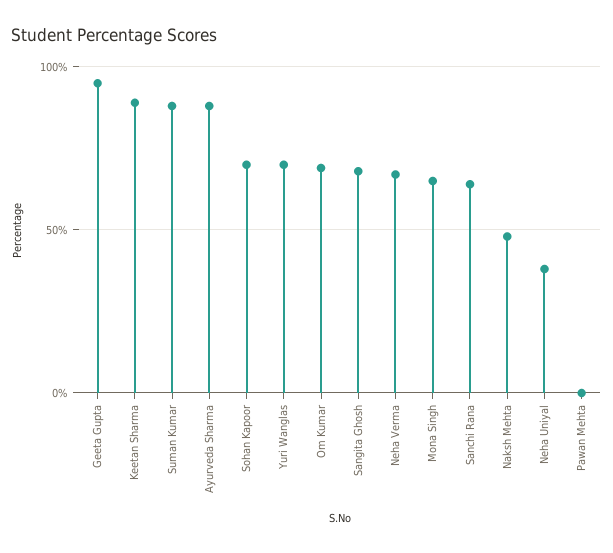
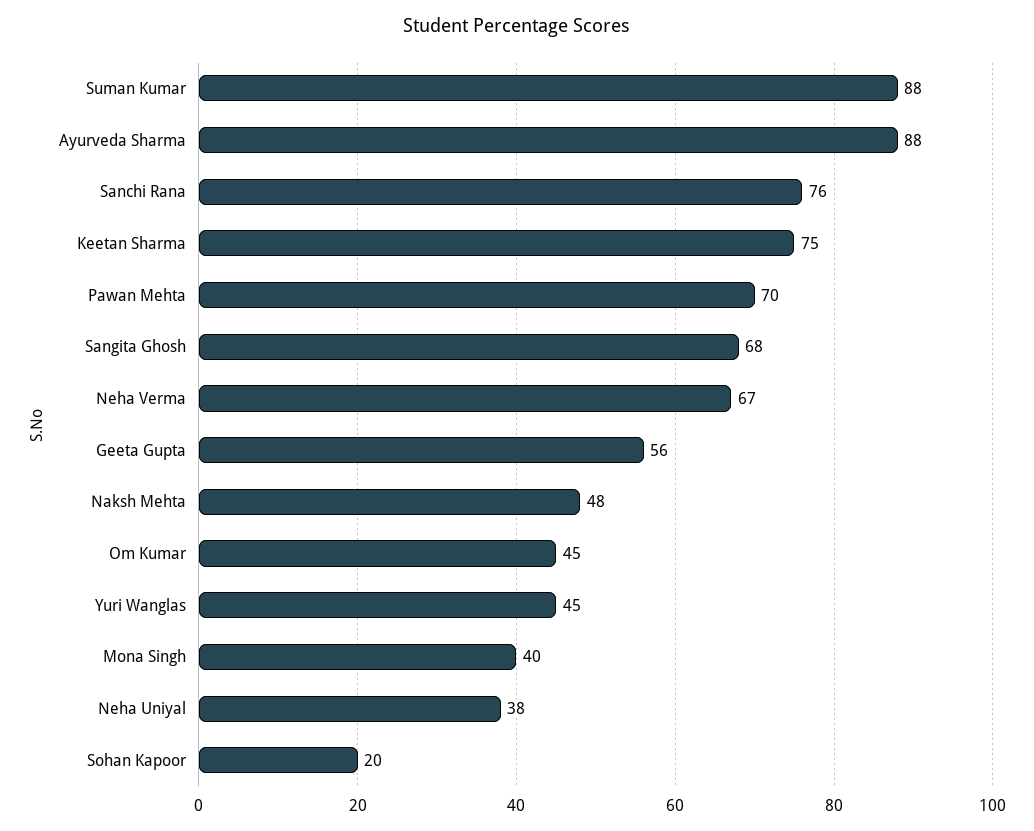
  {
-   "Geeta Gupta": 95,
+   "Geeta Gupta": 56,
-   "Keetan Sharma": 90,
+   "Keetan Sharma": 75,
    "Suman Kumar": 88,
    "Ayurveda Sharma": 88,
-   "Sohan Kapoor": 70,
+   "Sohan Kapoor": 20,
-   "Yuri Wanglas": 70,
+   "Yuri Wanglas": 45,
-   "Om Kumar": 70,
+   "Om Kumar": 45,
    "Sangita Ghosh": 68,
    "Neha Verma": 67,
-   "Mona Singh": 65,
+   "Mona Singh": 40,
-   "Sanchi Rana": 65,
+   "Sanchi Rana": 76,
    "Naksh Mehta": 48,
    "Neha Uniyal": 38,
-   "Pawan Mehta": 0
+   "Pawan Mehta": 70
  }

